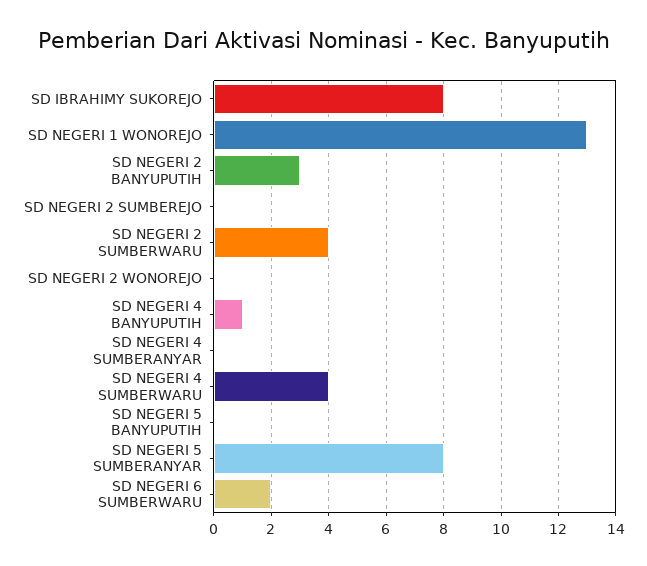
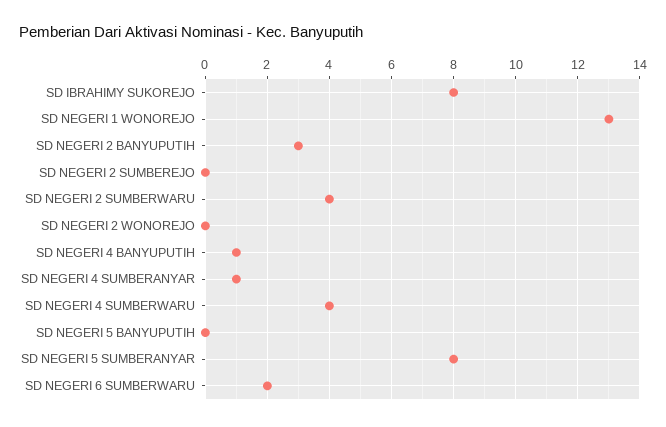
  {
    "SD IBRAHIMY SUKOREJO": 8,
    "SD NEGERI 1 WONOREJO": 13,
    "SD NEGERI 2 BANYUPUTIH": 3,
    "SD NEGERI 2 SUMBEREJO": 0,
    "SD NEGERI 2 SUMBERWARU": 4,
    "SD NEGERI 2 WONOREJO": 0,
    "SD NEGERI 4 BANYUPUTIH": 1,
-   "SD NEGERI 4 SUMBERANYAR": 0,
+   "SD NEGERI 4 SUMBERANYAR": 1,
    "SD NEGERI 4 SUMBERWARU": 4,
    "SD NEGERI 5 BANYUPUTIH": 0,
    "SD NEGERI 5 SUMBERANYAR": 8,
    "SD NEGERI 6 SUMBERWARU": 2
  }

